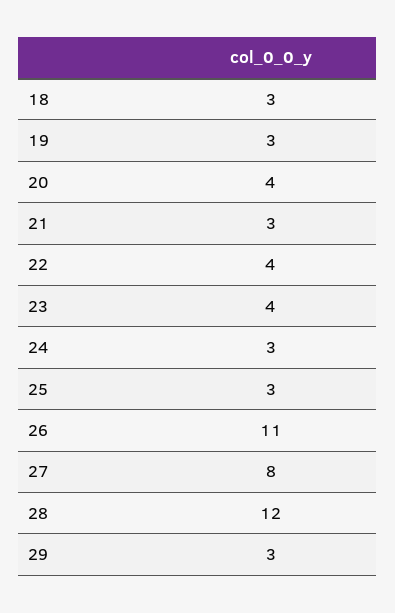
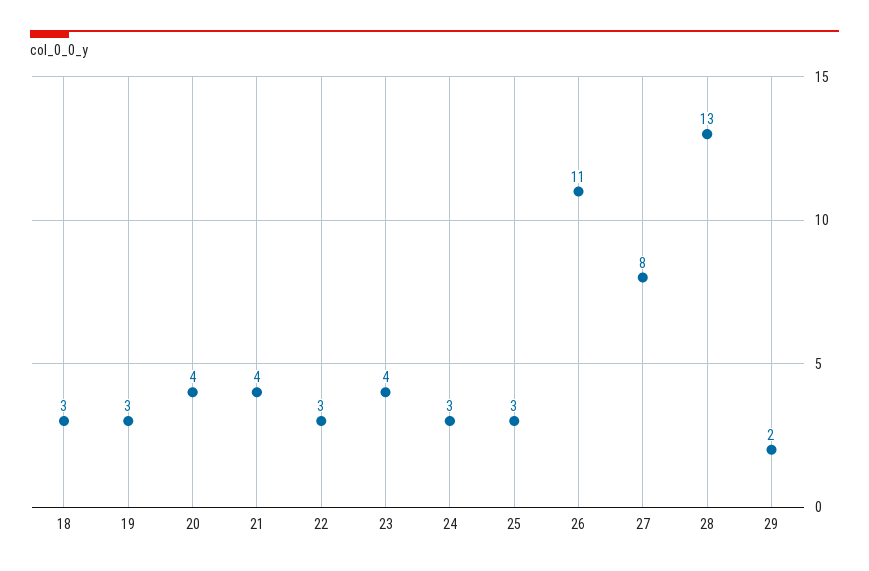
  {
    "18": 3,
    "19": 3,
    "20": 4,
-   "21": 3,
+   "21": 4,
-   "22": 4,
+   "22": 3,
    "23": 4,
    "24": 3,
    "25": 3,
    "26": 11,
    "27": 8,
-   "28": 12,
+   "28": 13,
-   "29": 3
+   "29": 2
  }

